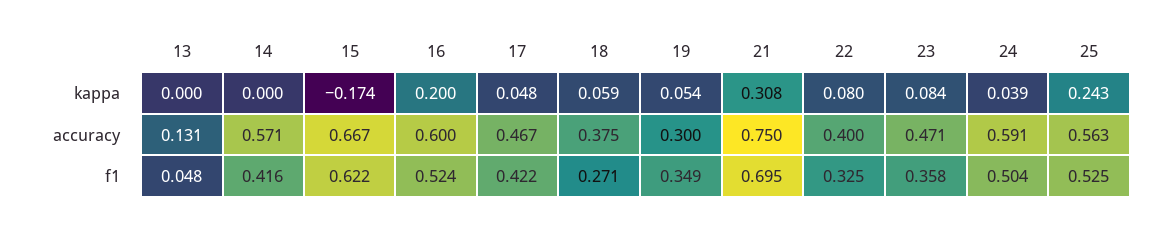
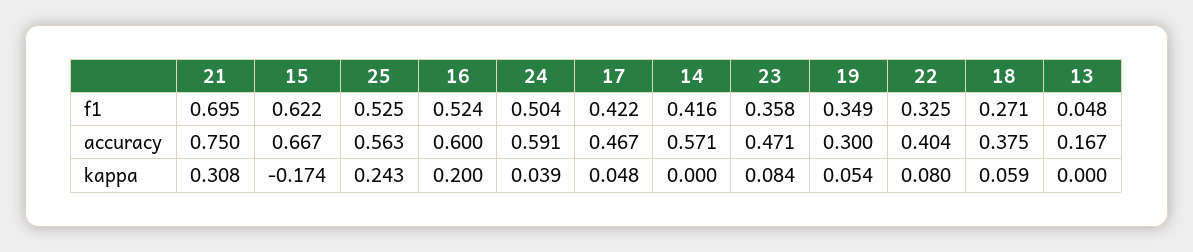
  {
    "13": {
      "kappa": 0,
-     "accuracy": 0.131,
+     "accuracy": 0.167,
      "f1": 0.048
    },
    "14": {
      "kappa": 0,
      "accuracy": 0.571,
      "f1": 0.416
    },
    "15": {
      "kappa": -0.174,
      "accuracy": 0.667,
      "f1": 0.622
    },
    "16": {
      "kappa": 0.2,
      "accuracy": 0.6,
      "f1": 0.524
    },
    "17": {
      "kappa": 0.048,
      "accuracy": 0.467,
      "f1": 0.422
    },
    "18": {
      "kappa": 0.059,
      "accuracy": 0.375,
      "f1": 0.271
    },
    "19": {
      "kappa": 0.054,
      "accuracy": 0.3,
      "f1": 0.349
    },
    "21": {
      "kappa": 0.308,
      "accuracy": 0.75,
      "f1": 0.695
    },
    "22": {
      "kappa": 0.08,
-     "accuracy": 0.4,
+     "accuracy": 0.404,
      "f1": 0.325
    },
    "23": {
      "kappa": 0.084,
      "accuracy": 0.471,
      "f1": 0.358
    },
    "24": {
      "kappa": 0.039,
      "accuracy": 0.591,
      "f1": 0.504
    },
    "25": {
      "kappa": 0.243,
      "accuracy": 0.563,
      "f1": 0.525
    }
  }

